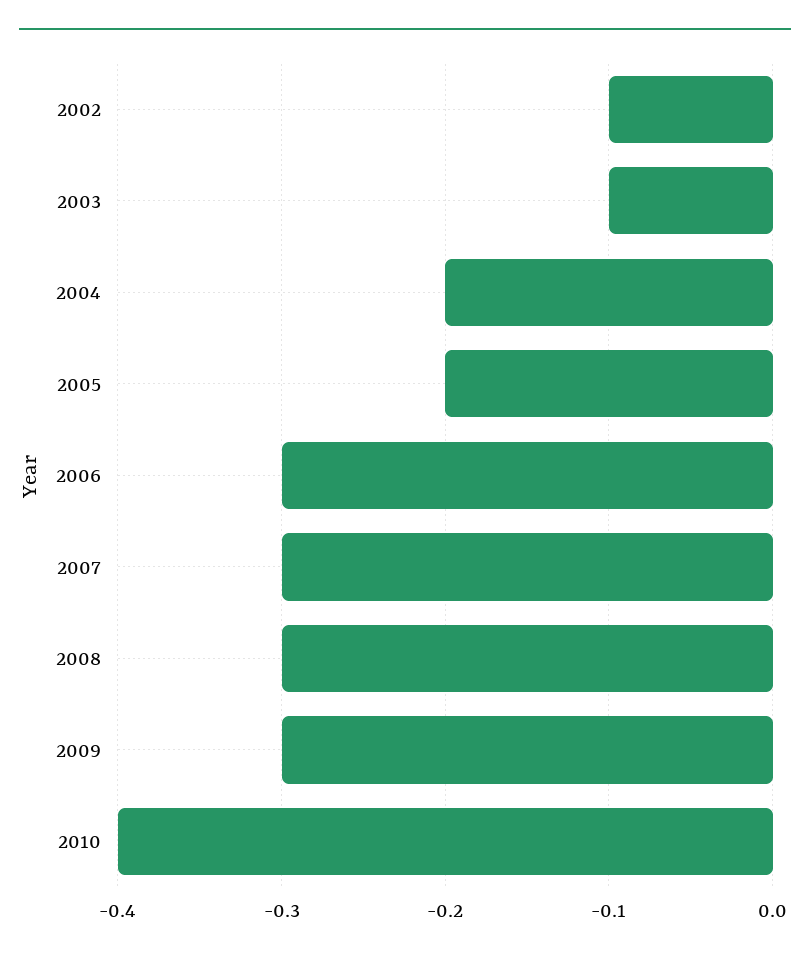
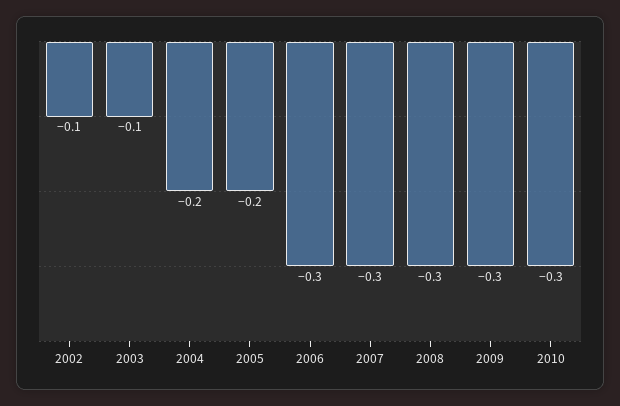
  {
    "2002": -0.1,
    "2003": -0.1,
    "2004": -0.2,
    "2005": -0.2,
    "2006": -0.3,
    "2007": -0.3,
    "2008": -0.3,
    "2009": -0.3,
-   "2010": -0.4
+   "2010": -0.3
  }

